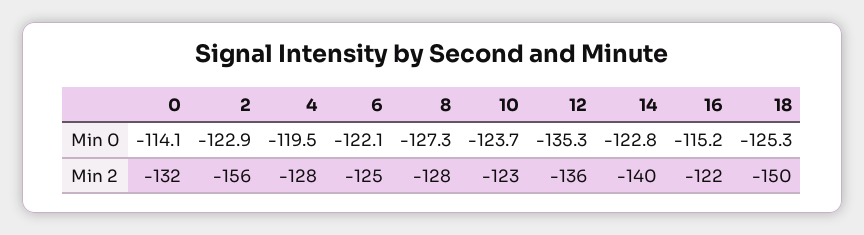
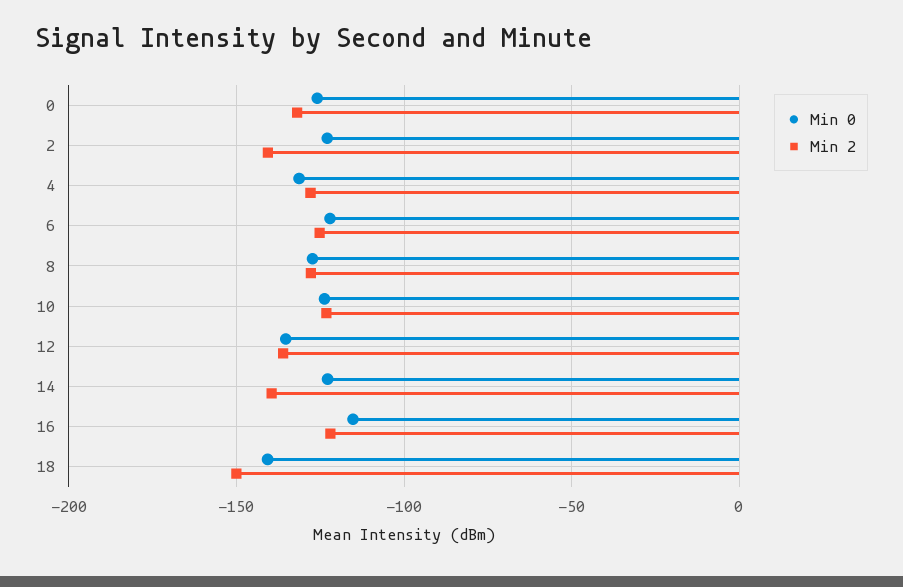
  {
    "Min 0": {
-     "0": -114.1,
+     "0": -125,
      "2": -122.9,
-     "4": -119.5,
+     "4": -130,
      "6": -122.1,
      "8": -127.3,
      "10": -123.7,
      "12": -135.3,
      "14": -122.8,
      "16": -115.2,
-     "18": -125.3
+     "18": -140
    },
    "Min 2": {
      "0": -132,
-     "2": -156,
+     "2": -140,
      "4": -128,
      "6": -125,
      "8": -128,
      "10": -123,
      "12": -136,
      "14": -140,
      "16": -122,
      "18": -150
    }
  }

